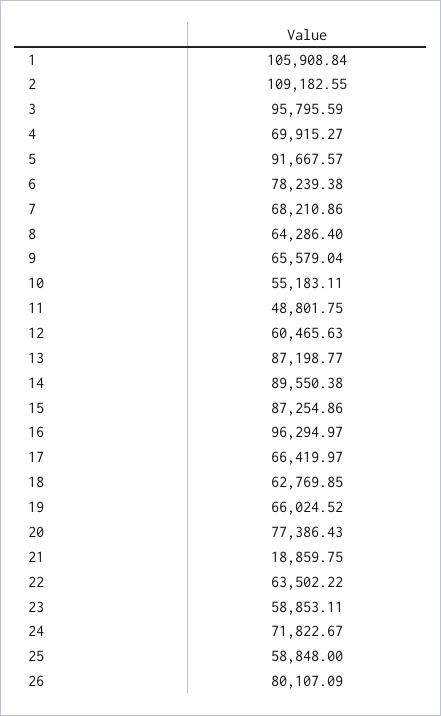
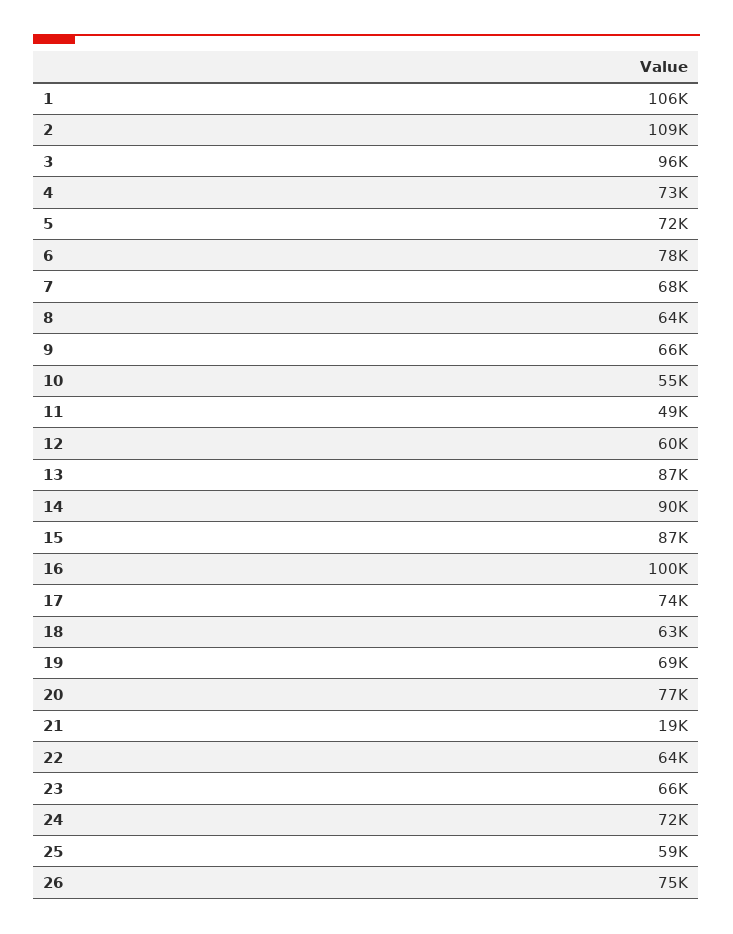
  {
    "1": 105908.84,
    "2": 109182.55,
    "3": 95795.59,
-   "4": 69915.27,
+   "4": 73000,
-   "5": 91667.57,
+   "5": 72000,
    "6": 78239.38,
    "7": 68210.86,
    "8": 64286.4,
    "9": 65579.04,
    "10": 55183.11,
    "11": 48801.75,
    "12": 60465.63,
    "13": 87198.77,
    "14": 89550.38,
    "15": 87254.86,
-   "16": 96294.97,
+   "16": 100000,
-   "17": 66419.97,
+   "17": 74000,
    "18": 62769.85,
-   "19": 66024.52,
+   "19": 69000,
    "20": 77386.43,
    "21": 18859.75,
    "22": 63502.22,
-   "23": 58853.11,
+   "23": 66000,
    "24": 71822.67,
    "25": 58848,
-   "26": 80107.09
+   "26": 75000
  }

